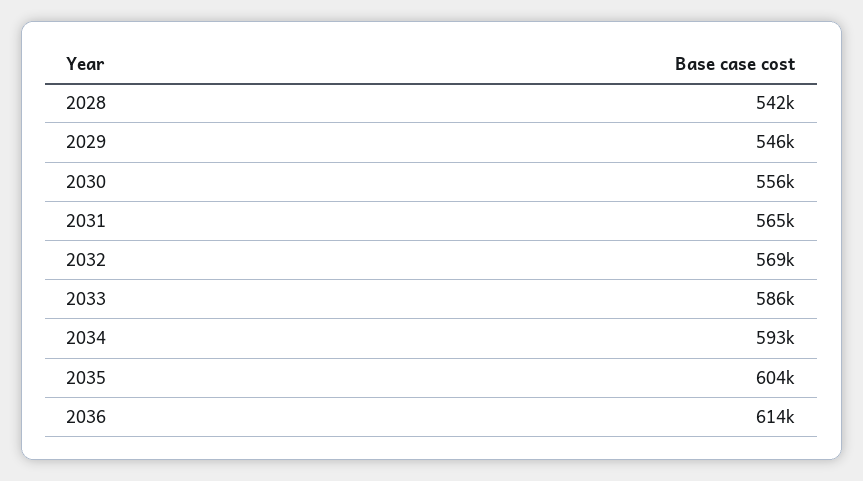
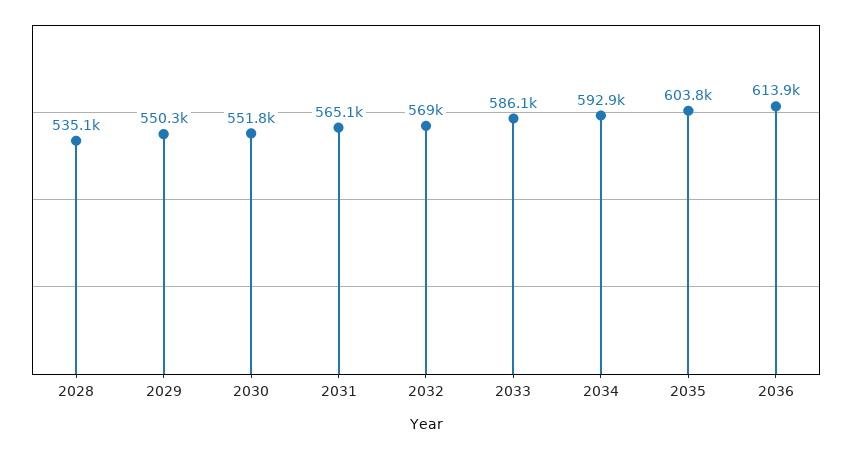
  {
-   "2028": 542000,
+   "2028": 535100,
-   "2029": 546000,
+   "2029": 550300,
-   "2030": 556000,
+   "2030": 551800,
    "2031": 565100,
    "2032": 569000,
    "2033": 586100,
    "2034": 592900,
    "2035": 603800,
    "2036": 613900
  }

